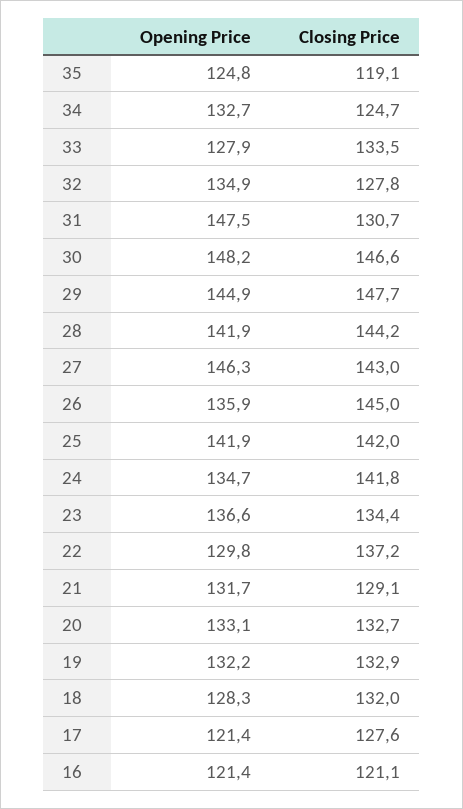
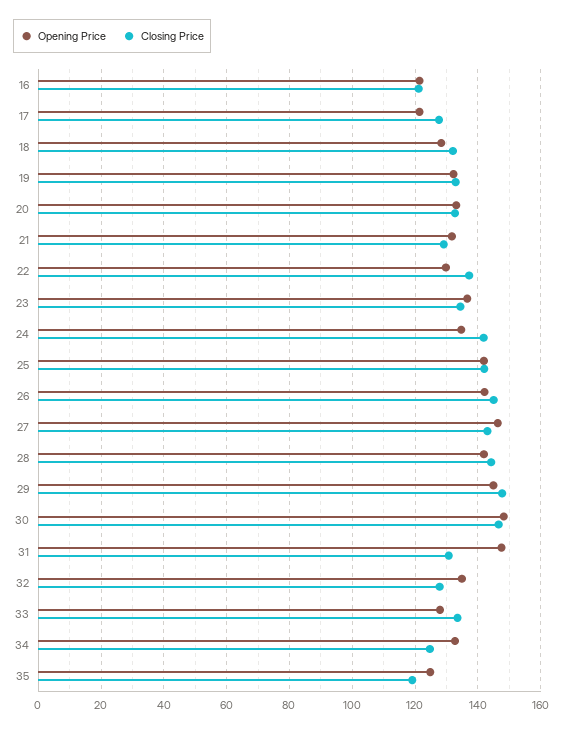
  {
    "Opening Price": {
      "35": 124.8,
      "34": 132.7,
      "33": 127.9,
      "32": 134.9,
      "31": 147.5,
      "30": 148.2,
      "29": 144.9,
      "28": 141.9,
      "27": 146.3,
-     "26": 135.9,
+     "26": 142,
      "25": 141.9,
      "24": 134.7,
      "23": 136.6,
      "22": 129.8,
      "21": 131.7,
      "20": 133.1,
      "19": 132.2,
      "18": 128.3,
      "17": 121.4,
      "16": 121.4
    },
    "Closing Price": {
      "35": 119.1,
      "34": 124.7,
      "33": 133.5,
      "32": 127.8,
      "31": 130.7,
      "30": 146.6,
      "29": 147.7,
      "28": 144.2,
      "27": 143,
      "26": 145,
      "25": 142,
      "24": 141.8,
      "23": 134.4,
      "22": 137.2,
      "21": 129.1,
      "20": 132.7,
      "19": 132.9,
      "18": 132,
      "17": 127.6,
      "16": 121.1
    }
  }

